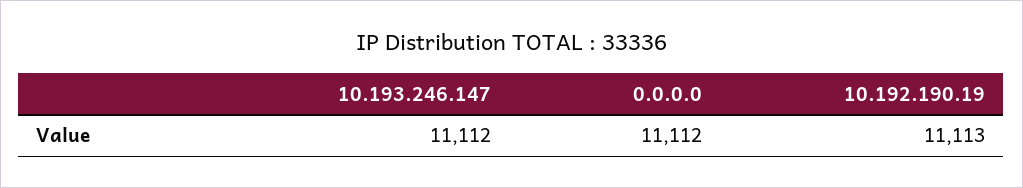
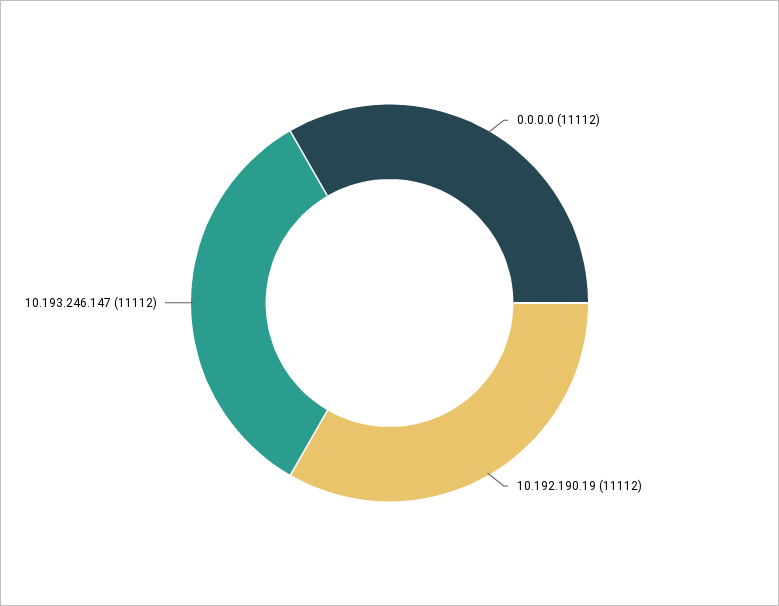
  {
    "10.193.246.147": 11112,
    "0.0.0.0": 11112,
-   "10.192.190.19": 11113
+   "10.192.190.19": 11112
  }

